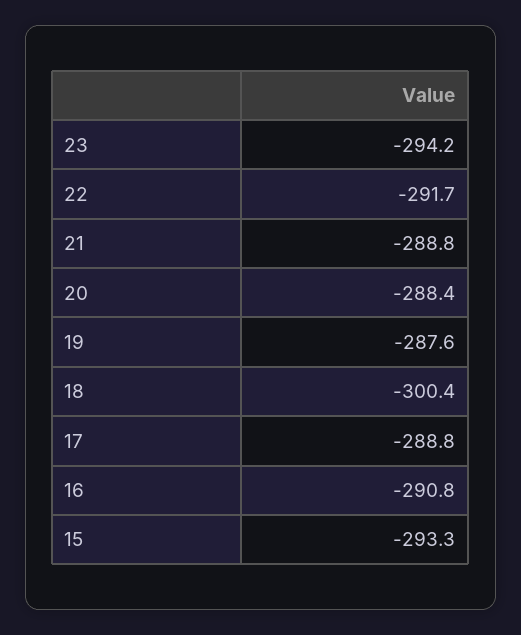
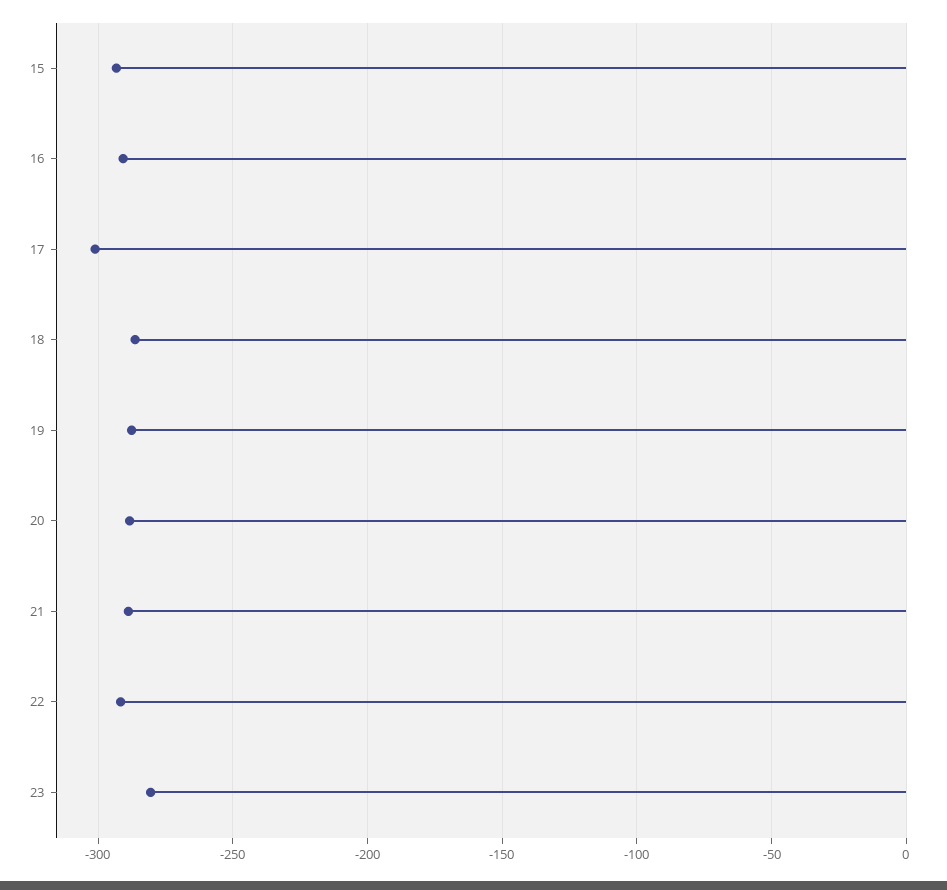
  {
-   "23": -294.2,
+   "23": -280,
    "22": -291.7,
    "21": -288.8,
    "20": -288.4,
    "19": -287.6,
-   "18": -300.4,
+   "18": -285,
-   "17": -288.8,
+   "17": -300,
    "16": -290.8,
    "15": -293.3
  }

